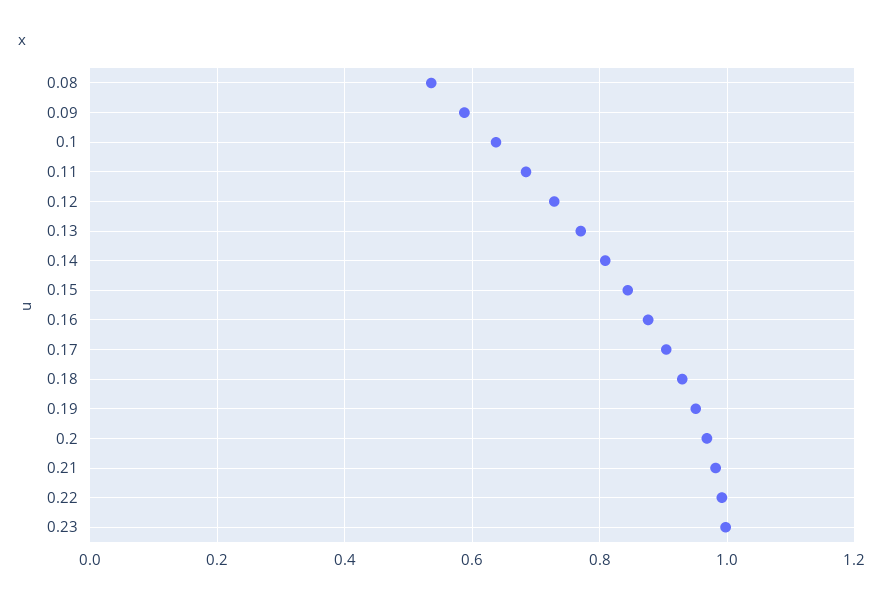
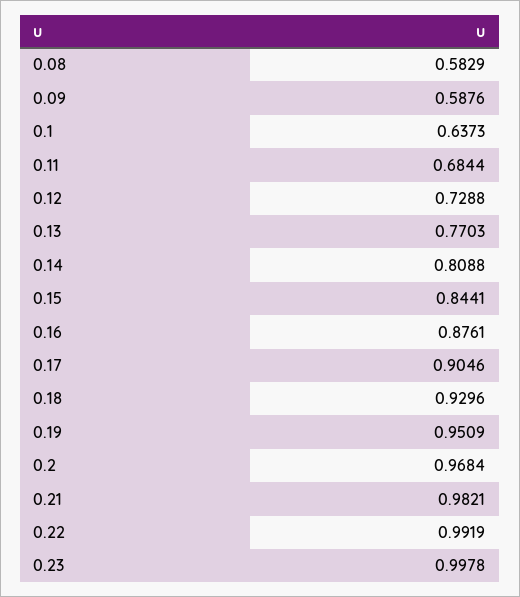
  {
-   "0.08": 0.54,
+   "0.08": 0.5829,
    "0.09": 0.5876,
    "0.1": 0.6373,
    "0.11": 0.6844,
    "0.12": 0.7288,
    "0.13": 0.7703,
    "0.14": 0.8088,
    "0.15": 0.8441,
    "0.16": 0.8761,
    "0.17": 0.9046,
    "0.18": 0.9296,
    "0.19": 0.9509,
    "0.2": 0.9684,
    "0.21": 0.9821,
    "0.22": 0.9919,
    "0.23": 0.9978
  }

